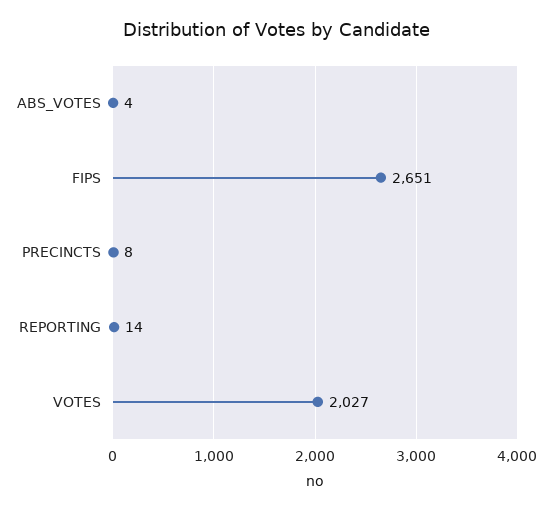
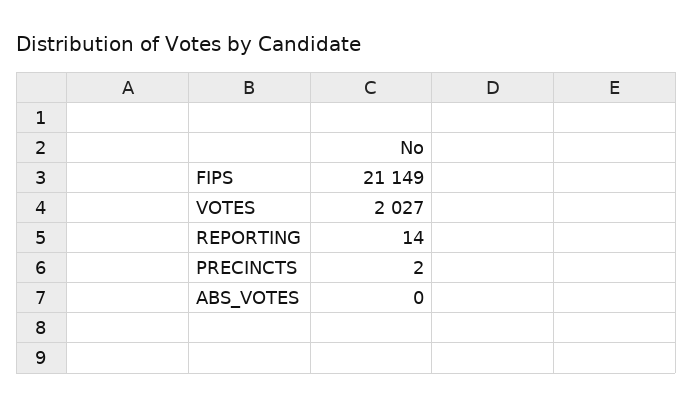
  {
-   "ABS_VOTES": 4,
+   "ABS_VOTES": 0,
-   "FIPS": 2651,
+   "FIPS": 21149,
-   "PRECINCTS": 8,
+   "PRECINCTS": 2,
    "REPORTING": 14,
    "VOTES": 2027
  }

